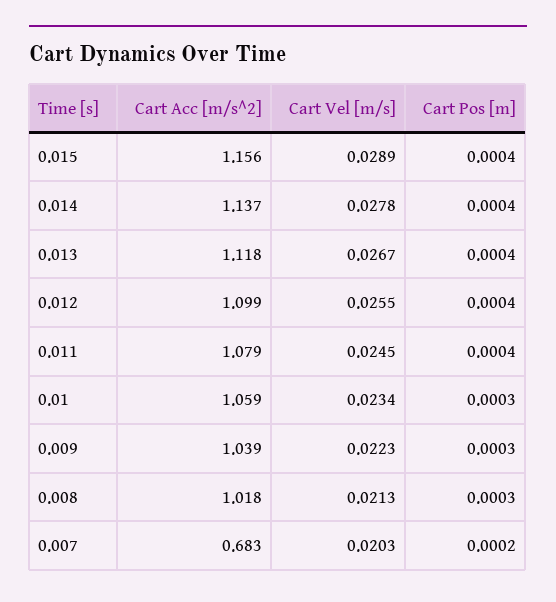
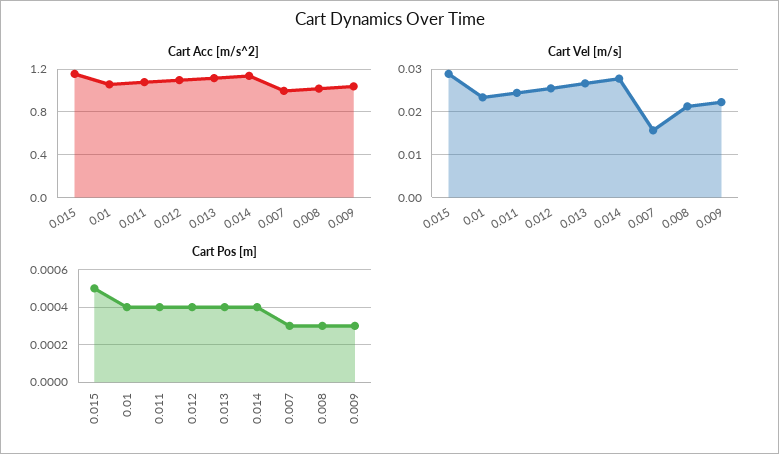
  {
    "Cart Acc [m/s^2]": {
      "0.015": 1.156,
      "0.014": 1.137,
      "0.013": 1.118,
      "0.012": 1.099,
      "0.011": 1.079,
      "0.01": 1.059,
      "0.009": 1.039,
      "0.008": 1.018,
-     "0.007": 0.683
+     "0.007": 1
    },
    "Cart Vel [m/s]": {
      "0.015": 0.0289,
      "0.014": 0.0278,
      "0.013": 0.0267,
      "0.012": 0.0255,
      "0.011": 0.0245,
      "0.01": 0.0234,
      "0.009": 0.0223,
      "0.008": 0.0213,
-     "0.007": 0.0203
+     "0.007": 0.016
    },
    "Cart Pos [m]": {
-     "0.015": 0.0004,
+     "0.015": 0.0005,
      "0.014": 0.0004,
      "0.013": 0.0004,
      "0.012": 0.0004,
      "0.011": 0.0004,
-     "0.01": 0.0003,
+     "0.01": 0.0004,
      "0.009": 0.0003,
      "0.008": 0.0003,
-     "0.007": 0.0002
+     "0.007": 0.0003
    }
  }

